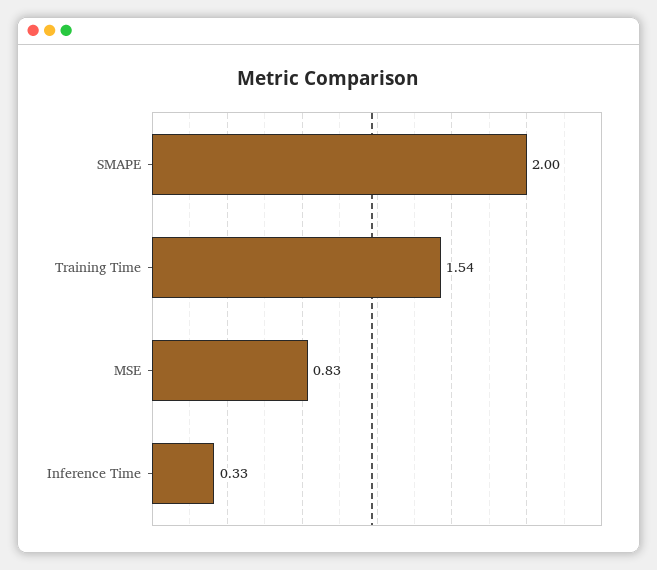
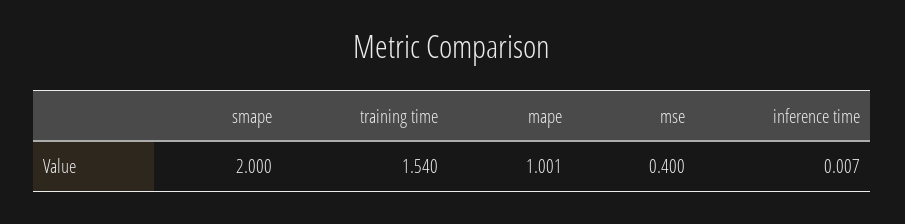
  {
    "SMAPE": 2,
    "Training Time": 1.54,
-   "MSE": 0.83,
+   "MSE": 0.4,
-   "Inference Time": 0.33
+   "Inference Time": 0.007,
+   "mape": 1.001
  }

